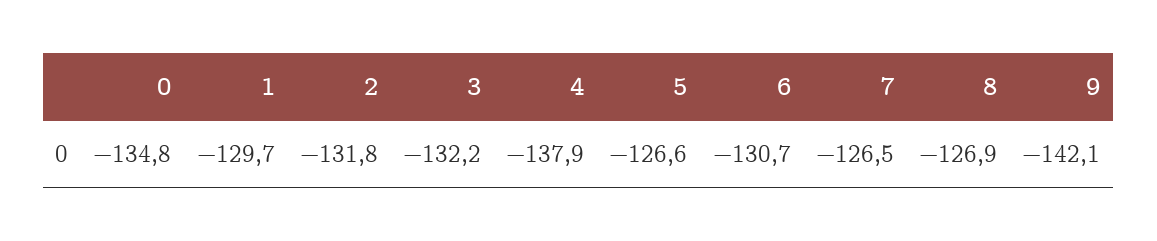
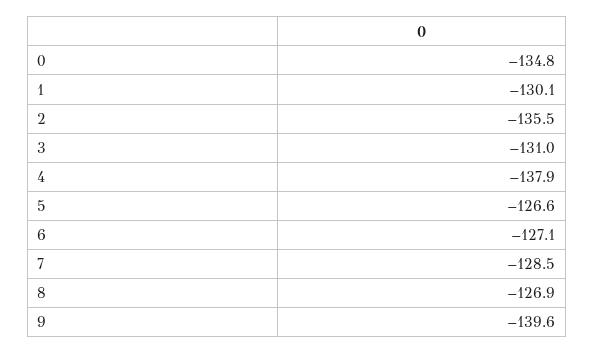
  {
    "0": -134.8,
-   "1": -129.7,
+   "1": -130.1,
-   "2": -131.8,
+   "2": -135.5,
-   "3": -132.2,
+   "3": -131,
    "4": -137.9,
    "5": -126.6,
-   "6": -130.7,
+   "6": -127.1,
-   "7": -126.5,
+   "7": -128.5,
    "8": -126.9,
-   "9": -142.1
+   "9": -139.6
  }

